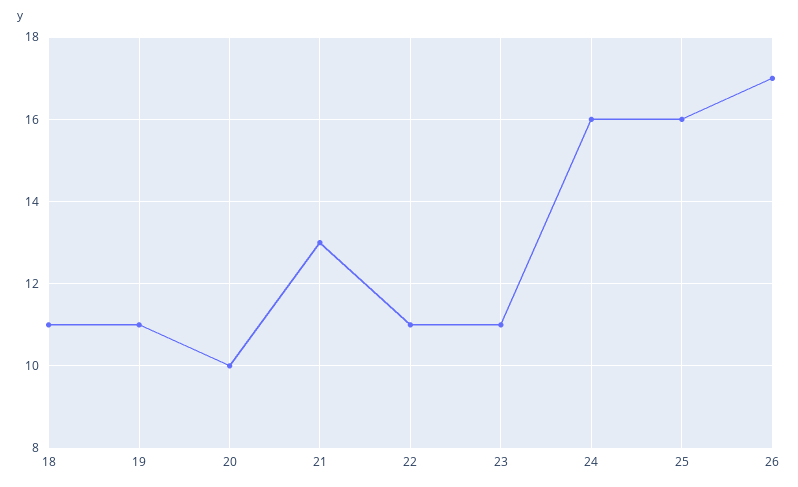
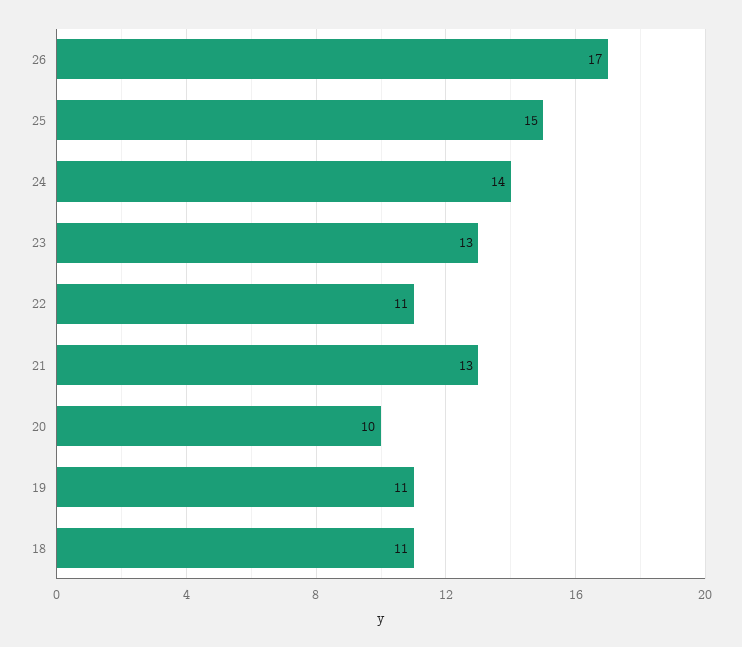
  {
    "18": 11,
    "19": 11,
    "20": 10,
    "21": 13,
    "22": 11,
-   "23": 11,
+   "23": 13,
-   "24": 16,
+   "24": 14,
-   "25": 16,
+   "25": 15,
    "26": 17
  }

